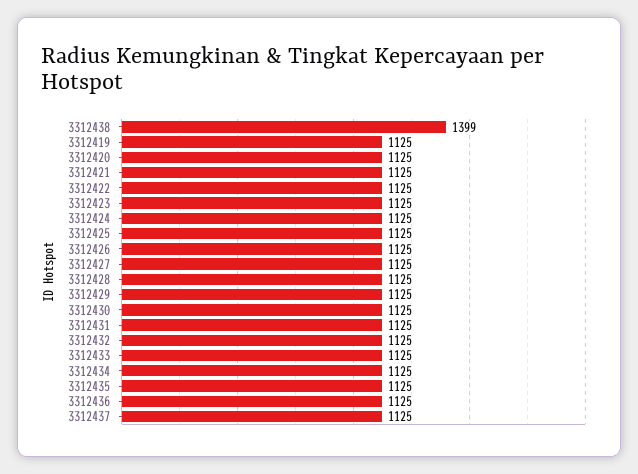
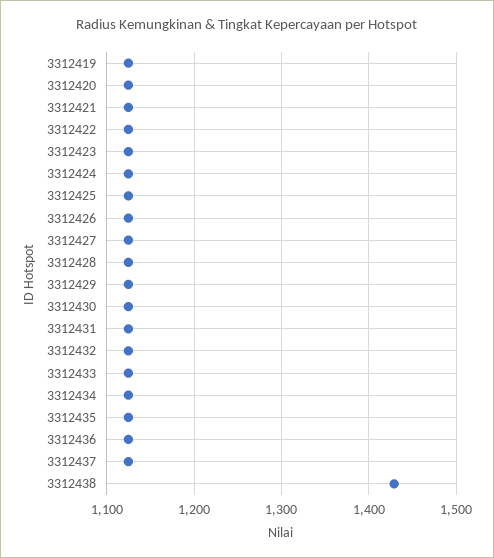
  {
-   "3312438": 1399,
+   "3312438": 1430,
    "3312419": 1125,
    "3312420": 1125,
    "3312421": 1125,
    "3312422": 1125,
    "3312423": 1125,
    "3312424": 1125,
    "3312425": 1125,
    "3312426": 1125,
    "3312427": 1125,
    "3312428": 1125,
    "3312429": 1125,
    "3312430": 1125,
    "3312431": 1125,
    "3312432": 1125,
    "3312433": 1125,
    "3312434": 1125,
    "3312435": 1125,
    "3312436": 1125,
    "3312437": 1125
  }

